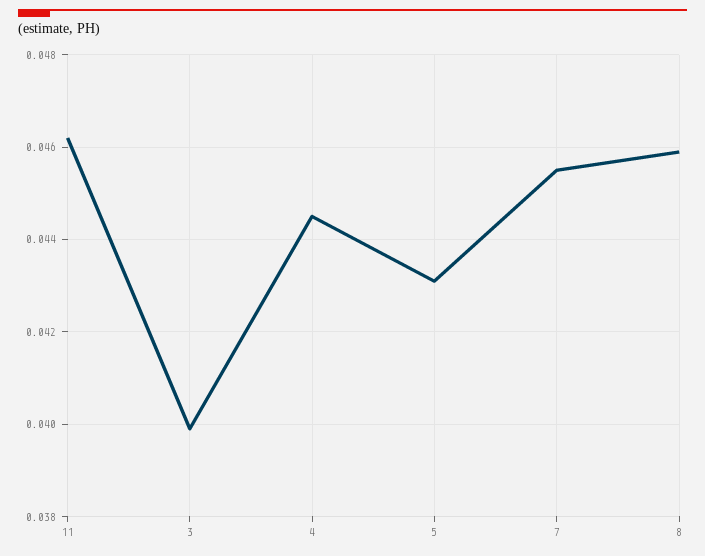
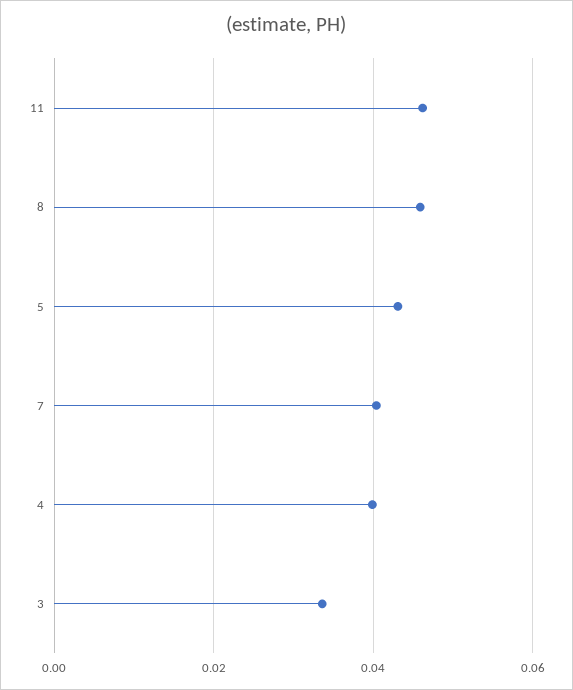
  {
    "11": 0.046,
-   "3": 0.04,
+   "3": 0.034,
-   "4": 0.0445,
+   "4": 0.04,
    "5": 0.043,
-   "7": 0.0455,
+   "7": 0.04,
    "8": 0.046
  }

